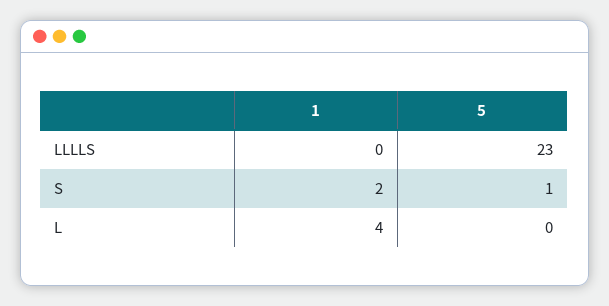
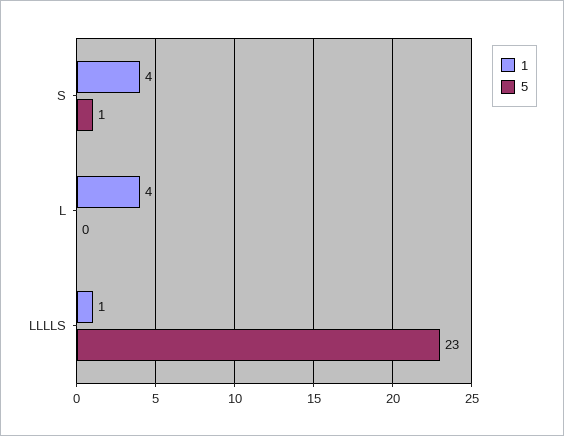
  {
    "1": {
-     "LLLLS": 0,
+     "LLLLS": 1,
-     "S": 2,
+     "S": 4,
      "L": 4
    },
    "5": {
      "LLLLS": 23,
      "S": 1,
      "L": 0
    }
  }

